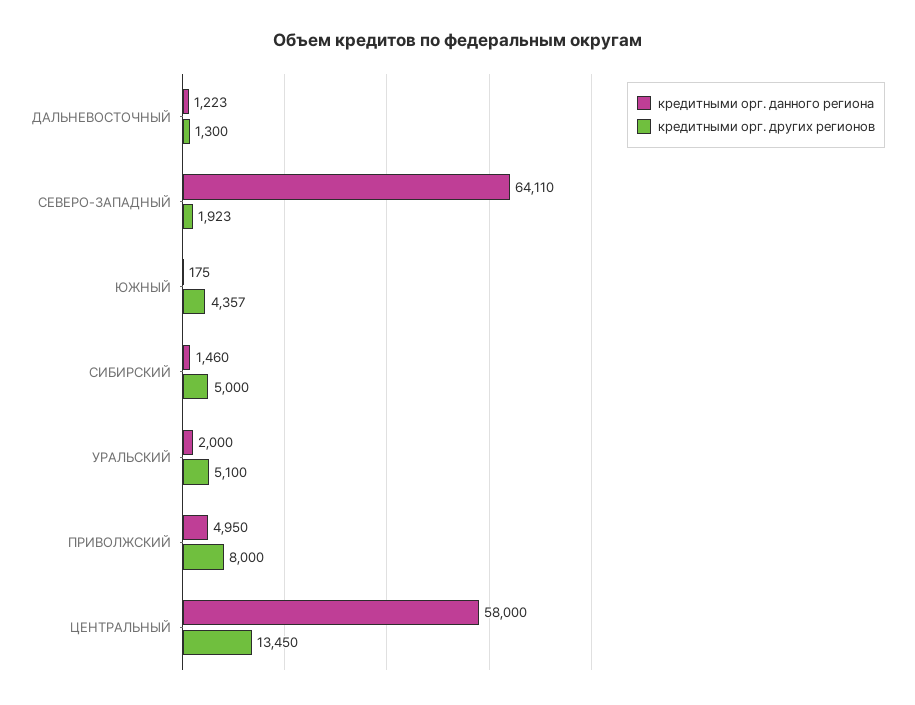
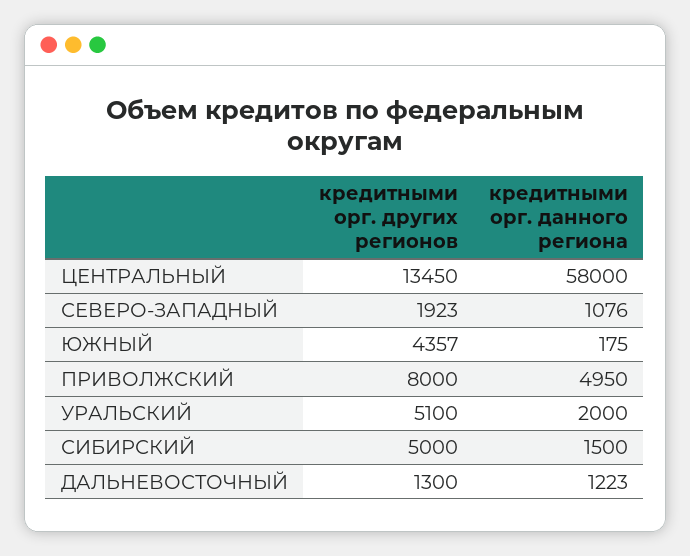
  {
    "кредитными орг. данного региона": {
      "ДАЛЬНЕВОСТОЧНЫЙ": 1223,
-     "СЕВЕРО-ЗАПАДНЫЙ": 64110,
+     "СЕВЕРО-ЗАПАДНЫЙ": 1076,
      "ЮЖНЫЙ": 175,
-     "СИБИРСКИЙ": 1460,
+     "СИБИРСКИЙ": 1500,
      "УРАЛЬСКИЙ": 2000,
      "ПРИВОЛЖСКИЙ": 4950,
      "ЦЕНТРАЛЬНЫЙ": 58000
    },
    "кредитными орг. других регионов": {
      "ДАЛЬНЕВОСТОЧНЫЙ": 1300,
      "СЕВЕРО-ЗАПАДНЫЙ": 1923,
      "ЮЖНЫЙ": 4357,
      "СИБИРСКИЙ": 5000,
      "УРАЛЬСКИЙ": 5100,
      "ПРИВОЛЖСКИЙ": 8000,
      "ЦЕНТРАЛЬНЫЙ": 13450
    }
  }

